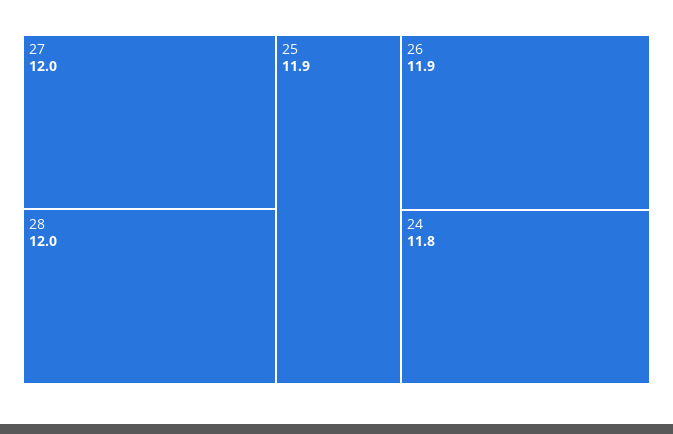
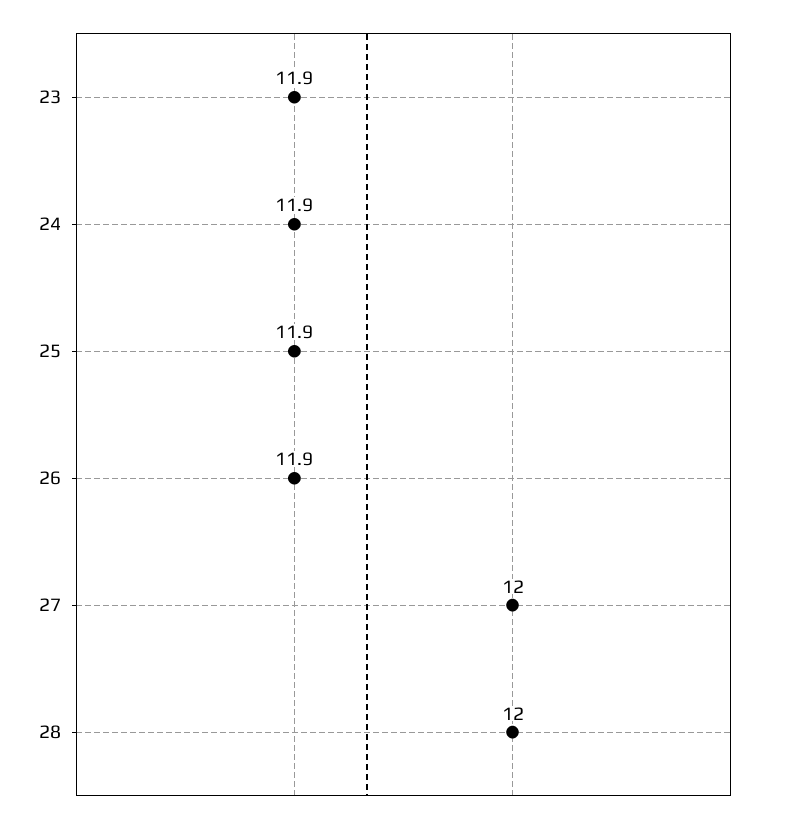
  {
    "27": 12,
    "28": 12,
    "25": 11.9,
    "26": 11.9,
-   "24": 11.8
+   "24": 11.9,
+   "23": 11.9
  }

